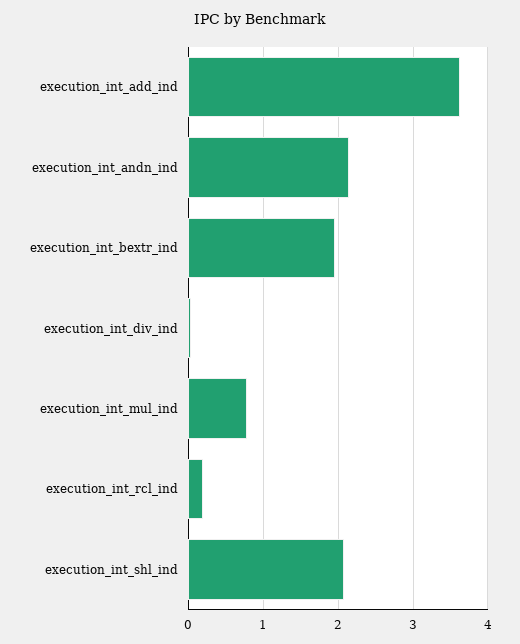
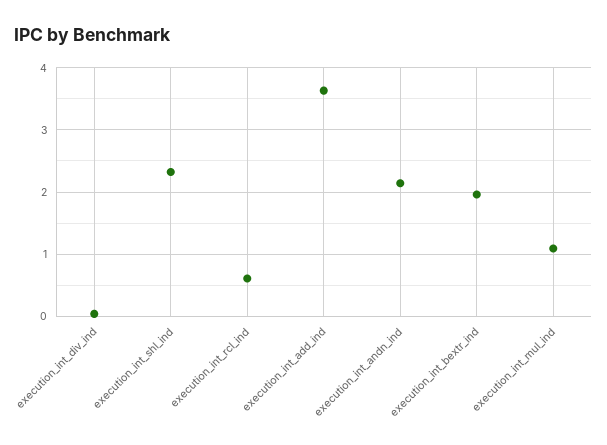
  {
    "execution_int_add_ind": 3.6,
    "execution_int_andn_ind": 2.1,
    "execution_int_bextr_ind": 2,
    "execution_int_div_ind": 0,
-   "execution_int_mul_ind": 0.8,
+   "execution_int_mul_ind": 1.1,
-   "execution_int_rcl_ind": 0.2,
+   "execution_int_rcl_ind": 0.6,
-   "execution_int_shl_ind": 2.1
+   "execution_int_shl_ind": 2.3
  }

